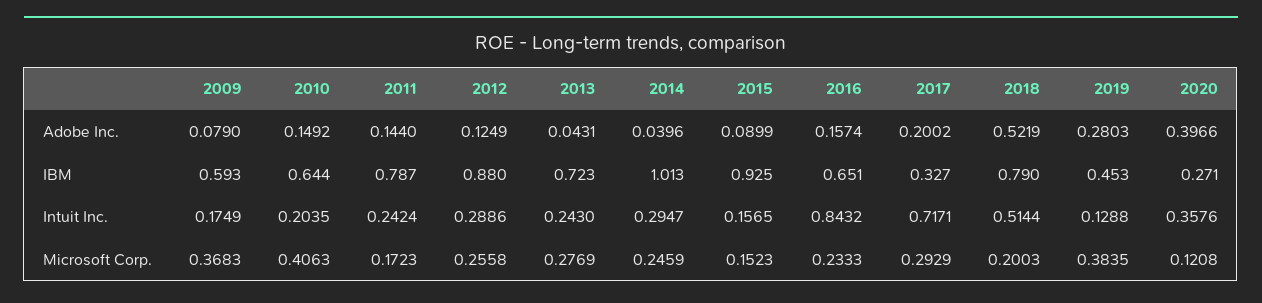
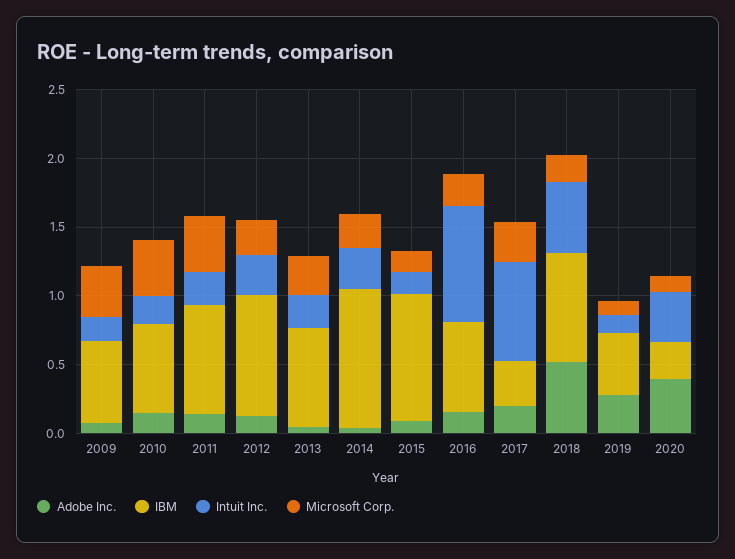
  {
    "Adobe Inc.": {
      "2009": 0.079,
      "2010": 0.1492,
      "2011": 0.144,
      "2012": 0.1249,
      "2013": 0.0431,
      "2014": 0.0396,
      "2015": 0.0899,
      "2016": 0.1574,
      "2017": 0.2002,
      "2018": 0.5219,
      "2019": 0.2803,
      "2020": 0.3966
    },
    "IBM": {
      "2009": 0.593,
      "2010": 0.644,
      "2011": 0.787,
      "2012": 0.88,
      "2013": 0.723,
      "2014": 1.013,
      "2015": 0.925,
      "2016": 0.651,
      "2017": 0.327,
      "2018": 0.79,
      "2019": 0.453,
      "2020": 0.271
    },
    "Intuit Inc.": {
      "2009": 0.1749,
      "2010": 0.2035,
      "2011": 0.2424,
      "2012": 0.2886,
      "2013": 0.243,
      "2014": 0.2947,
      "2015": 0.1565,
      "2016": 0.8432,
      "2017": 0.7171,
      "2018": 0.5144,
      "2019": 0.1288,
      "2020": 0.3576
    },
    "Microsoft Corp.": {
      "2009": 0.3683,
      "2010": 0.4063,
-     "2011": 0.1723,
+     "2011": 0.4,
      "2012": 0.2558,
      "2013": 0.2769,
      "2014": 0.2459,
      "2015": 0.1523,
      "2016": 0.2333,
      "2017": 0.2929,
      "2018": 0.2003,
-     "2019": 0.3835,
+     "2019": 0.1,
      "2020": 0.1208
    }
  }

